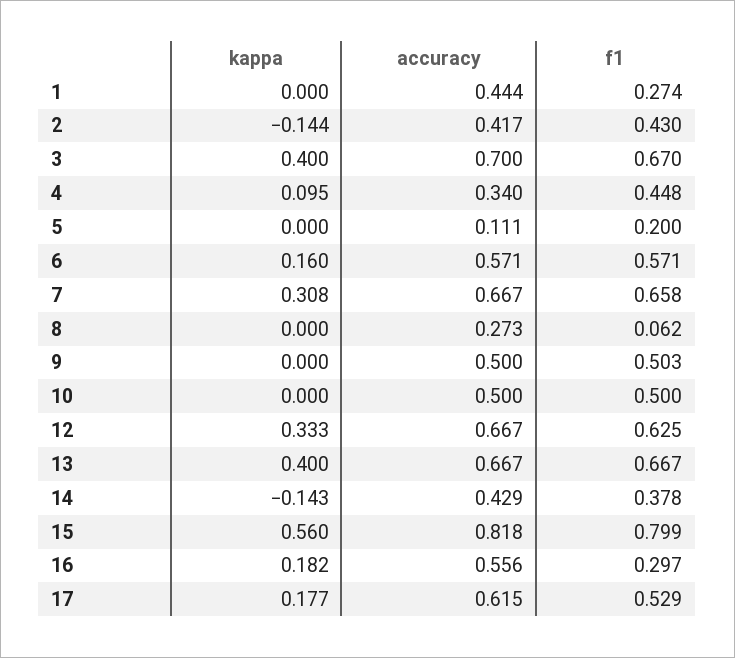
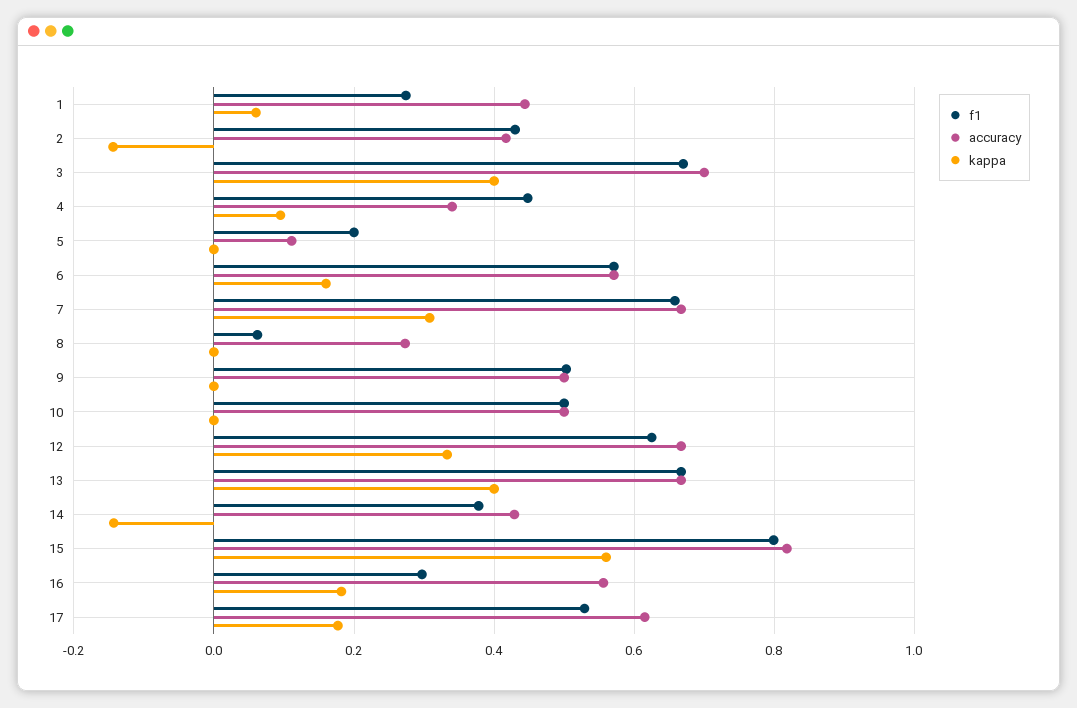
  {
    "kappa": {
-     "1": 0,
+     "1": 0.06,
      "2": -0.144,
      "3": 0.4,
      "4": 0.095,
      "5": 0,
      "6": 0.16,
      "7": 0.308,
      "8": 0,
      "9": 0,
      "10": 0,
      "12": 0.333,
      "13": 0.4,
      "14": -0.143,
      "15": 0.56,
      "16": 0.182,
      "17": 0.177
    },
    "accuracy": {
      "1": 0.444,
      "2": 0.417,
      "3": 0.7,
      "4": 0.34,
      "5": 0.111,
      "6": 0.571,
      "7": 0.667,
      "8": 0.273,
      "9": 0.5,
      "10": 0.5,
      "12": 0.667,
      "13": 0.667,
      "14": 0.429,
      "15": 0.818,
      "16": 0.556,
      "17": 0.615
    },
    "f1": {
      "1": 0.274,
      "2": 0.43,
      "3": 0.67,
      "4": 0.448,
      "5": 0.2,
      "6": 0.571,
      "7": 0.658,
      "8": 0.062,
      "9": 0.503,
      "10": 0.5,
      "12": 0.625,
      "13": 0.667,
      "14": 0.378,
      "15": 0.799,
      "16": 0.297,
      "17": 0.529
    }
  }

